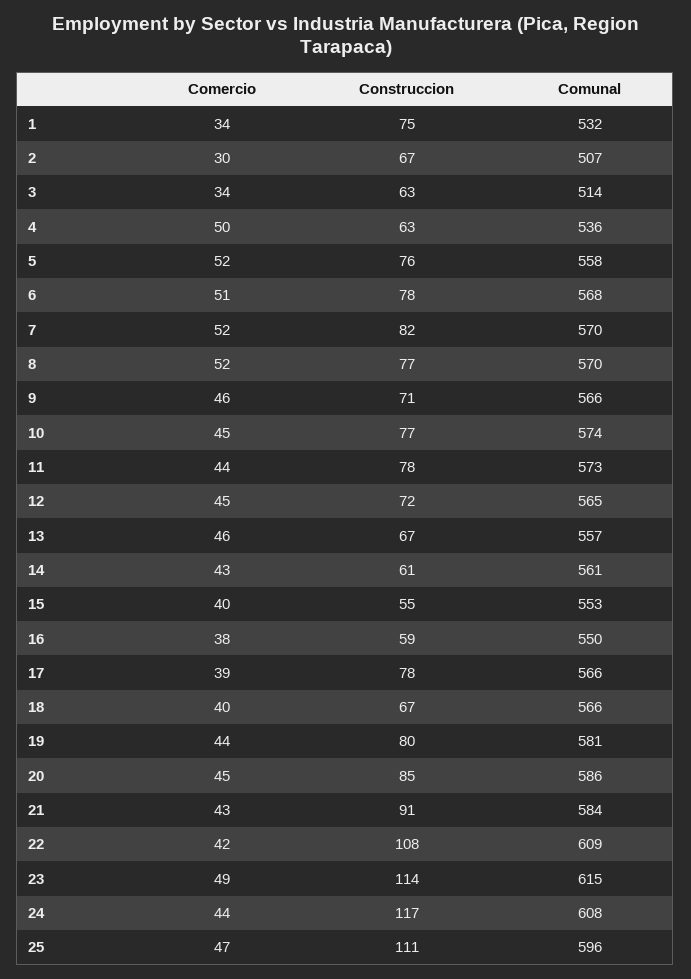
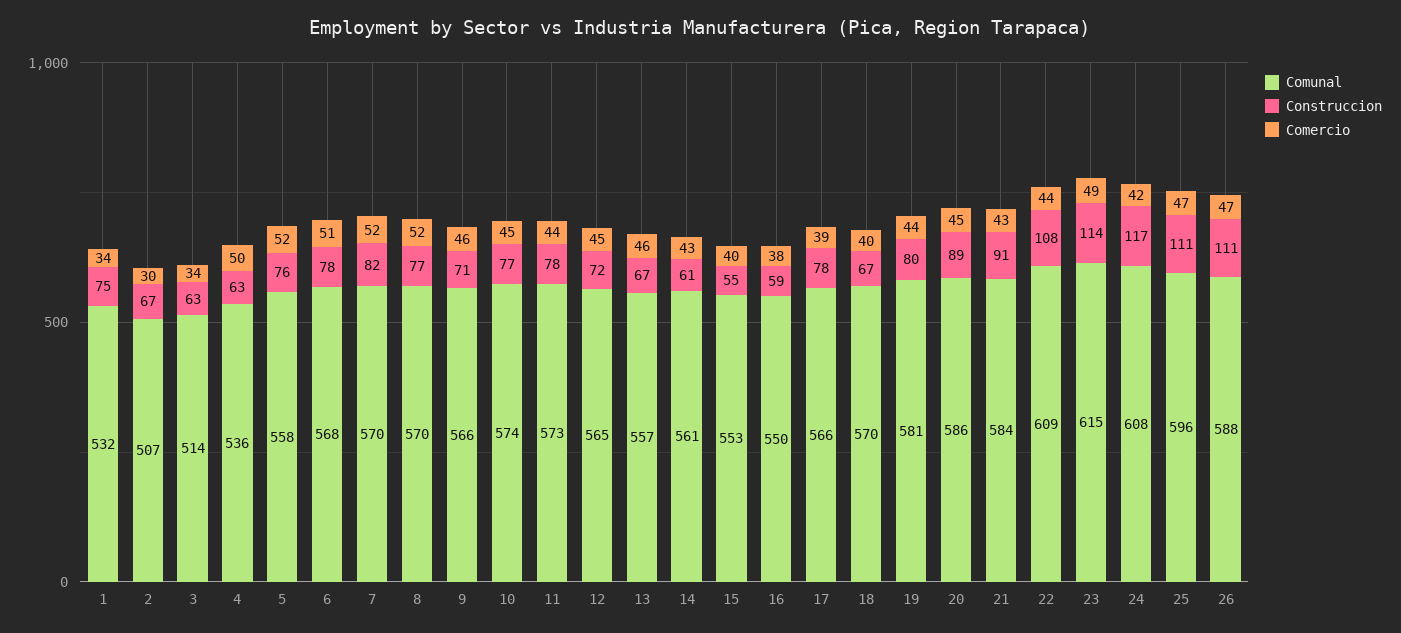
  {
    "Comercio": {
      "1": 34,
      "2": 30,
      "3": 34,
      "4": 50,
      "5": 52,
      "6": 51,
      "7": 52,
      "8": 52,
      "9": 46,
      "10": 45,
      "11": 44,
      "12": 45,
      "13": 46,
      "14": 43,
      "15": 40,
      "16": 38,
      "17": 39,
      "18": 40,
      "19": 44,
      "20": 45,
      "21": 43,
-     "22": 42,
+     "22": 44,
      "23": 49,
-     "24": 44,
+     "24": 42,
-     "25": 47
+     "25": 47,
+     "26": 47
    },
    "Construccion": {
      "1": 75,
      "2": 67,
      "3": 63,
      "4": 63,
      "5": 76,
      "6": 78,
      "7": 82,
      "8": 77,
      "9": 71,
      "10": 77,
      "11": 78,
      "12": 72,
      "13": 67,
      "14": 61,
      "15": 55,
      "16": 59,
      "17": 78,
      "18": 67,
      "19": 80,
-     "20": 85,
+     "20": 89,
      "21": 91,
      "22": 108,
      "23": 114,
      "24": 117,
-     "25": 111
+     "25": 111,
+     "26": 111
    },
    "Comunal": {
      "1": 532,
      "2": 507,
      "3": 514,
      "4": 536,
      "5": 558,
      "6": 568,
      "7": 570,
      "8": 570,
      "9": 566,
      "10": 574,
      "11": 573,
      "12": 565,
      "13": 557,
      "14": 561,
      "15": 553,
      "16": 550,
      "17": 566,
-     "18": 566,
+     "18": 570,
      "19": 581,
      "20": 586,
      "21": 584,
      "22": 609,
      "23": 615,
      "24": 608,
-     "25": 596
+     "25": 596,
+     "26": 588
    }
  }

